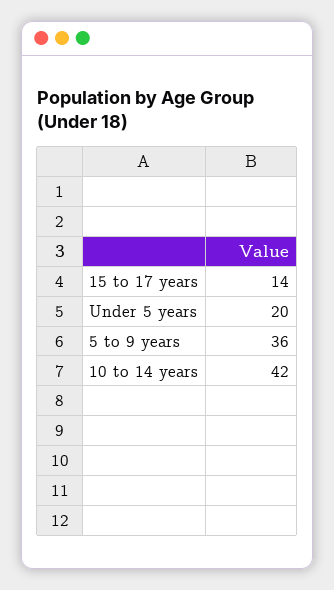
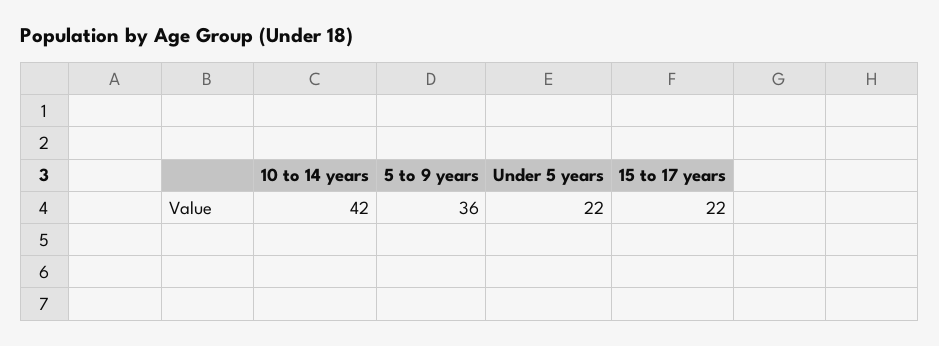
  {
-   "15 to 17 years": 14,
+   "15 to 17 years": 22,
-   "Under 5 years": 20,
+   "Under 5 years": 22,
    "5 to 9 years": 36,
    "10 to 14 years": 42
  }

